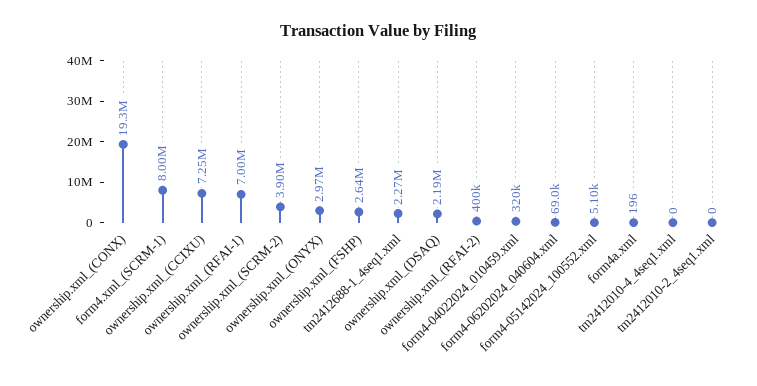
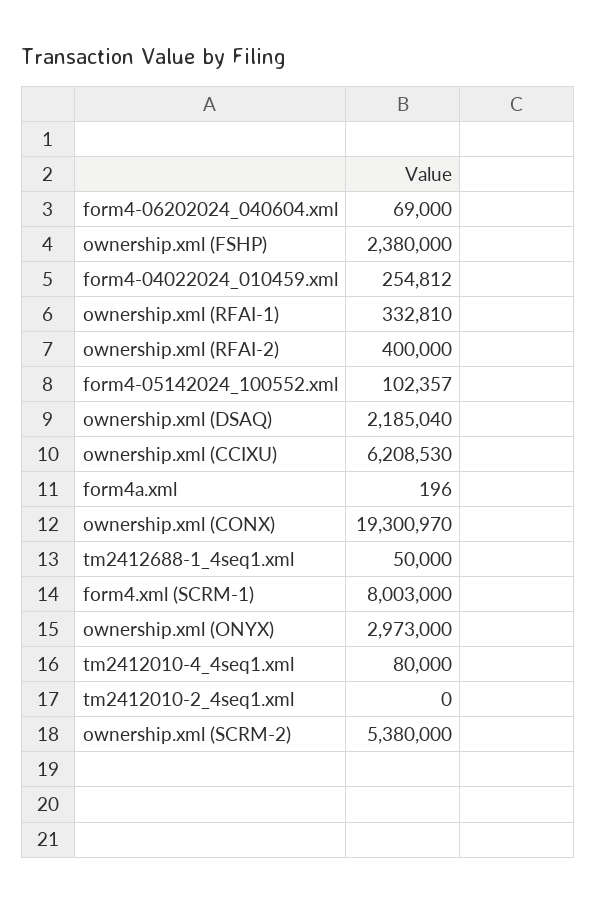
  {
    "ownership.xml_(CONX)": 19300970,
    "form4.xml_(SCRM-1)": 8003000,
-   "ownership.xml_(CCIXU)": 7250000,
+   "ownership.xml_(CCIXU)": 6208530,
-   "ownership.xml_(RFAI-1)": 7000000,
+   "ownership.xml_(RFAI-1)": 332810,
-   "ownership.xml_(SCRM-2)": 3900000,
+   "ownership.xml_(SCRM-2)": 5380000,
    "ownership.xml_(ONYX)": 2973000,
-   "ownership.xml_(FSHP)": 2640000,
+   "ownership.xml_(FSHP)": 2380000,
-   "tm2412688-1_4seq1.xml": 2270000,
+   "tm2412688-1_4seq1.xml": 50000,
    "ownership.xml_(DSAQ)": 2185040,
    "ownership.xml_(RFAI-2)": 400000,
-   "form4-04022024_010459.xml": 320000,
+   "form4-04022024_010459.xml": 254812,
    "form4-06202024_040604.xml": 69000,
-   "form4-05142024_100552.xml": 5100,
+   "form4-05142024_100552.xml": 102357,
    "form4a.xml": 196,
-   "tm2412010-4_4seq1.xml": 0,
+   "tm2412010-4_4seq1.xml": 80000,
    "tm2412010-2_4seq1.xml": 0
  }

